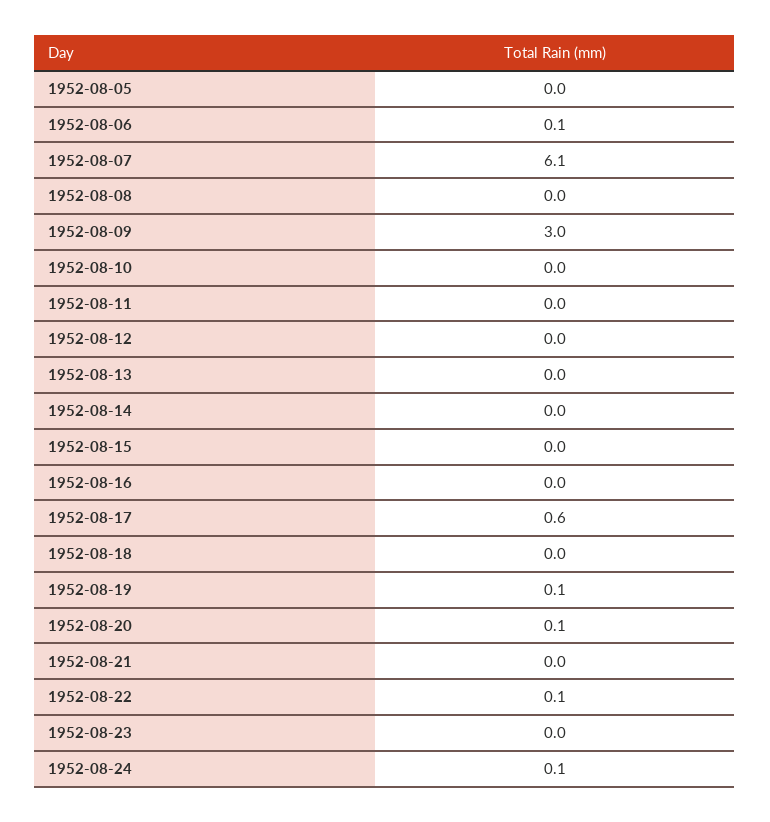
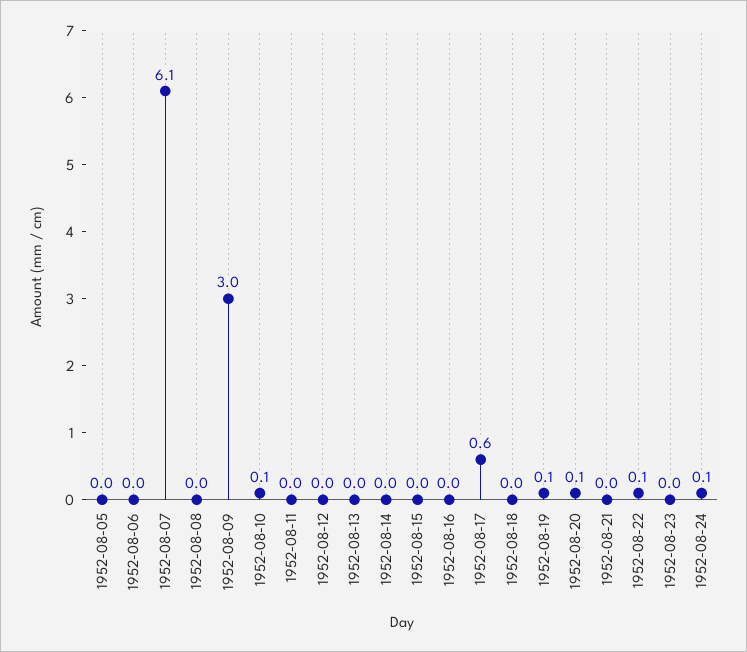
  {
    "1952-08-05": 0,
-   "1952-08-06": 0.1,
+   "1952-08-06": 0,
    "1952-08-07": 6.1,
    "1952-08-08": 0,
    "1952-08-09": 3,
-   "1952-08-10": 0,
+   "1952-08-10": 0.1,
    "1952-08-11": 0,
    "1952-08-12": 0,
    "1952-08-13": 0,
    "1952-08-14": 0,
    "1952-08-15": 0,
    "1952-08-16": 0,
    "1952-08-17": 0.6,
    "1952-08-18": 0,
    "1952-08-19": 0.1,
    "1952-08-20": 0.1,
    "1952-08-21": 0,
    "1952-08-22": 0.1,
    "1952-08-23": 0,
    "1952-08-24": 0.1
  }

